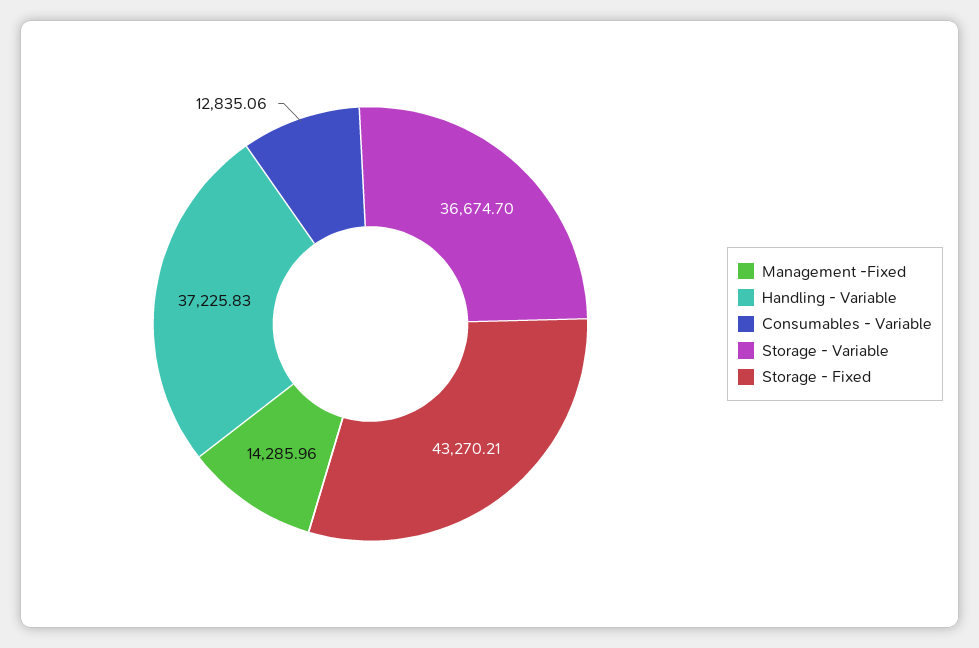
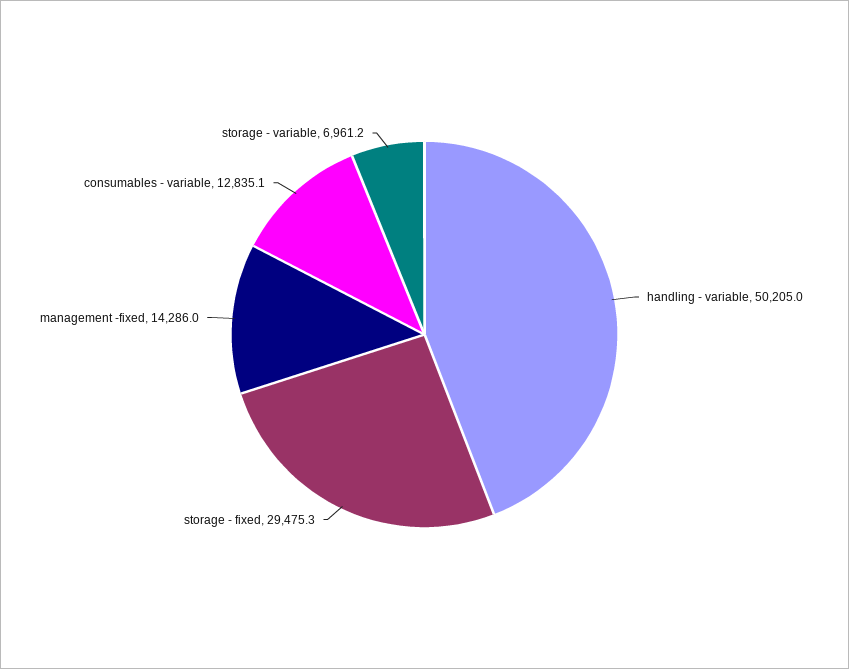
  {
    "Management -Fixed": 14285.96,
-   "Handling - Variable": 37225.83,
+   "Handling - Variable": 50205,
    "Consumables - Variable": 12835.06,
-   "Storage - Variable": 36674.7,
+   "Storage - Variable": 6961.2,
-   "Storage - Fixed": 43270.21
+   "Storage - Fixed": 29475.3
  }

